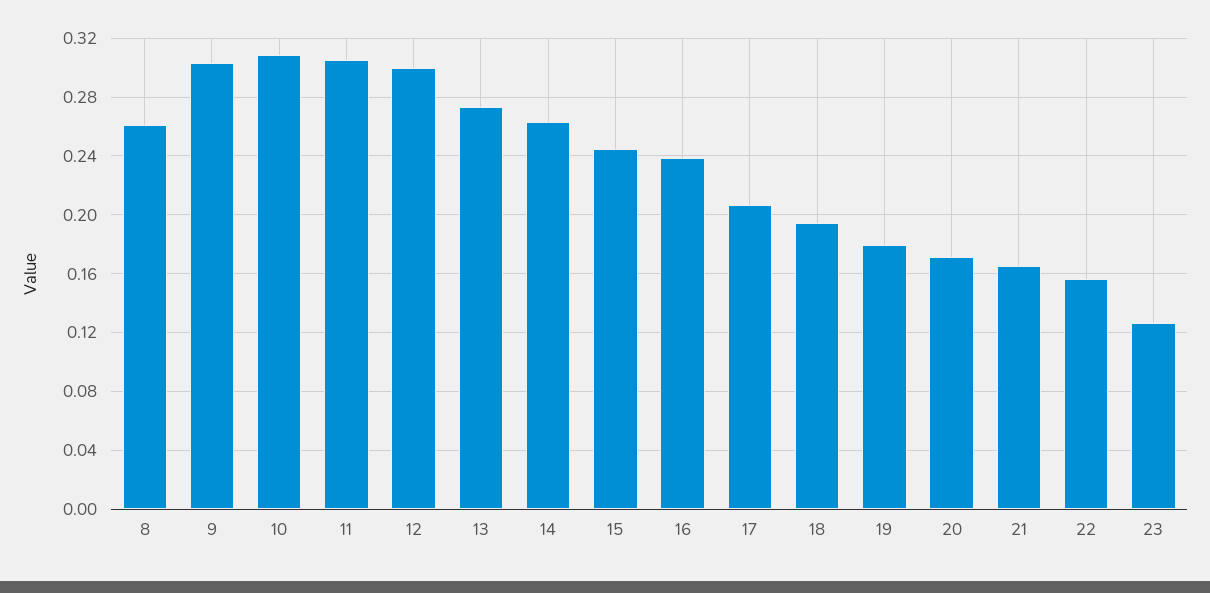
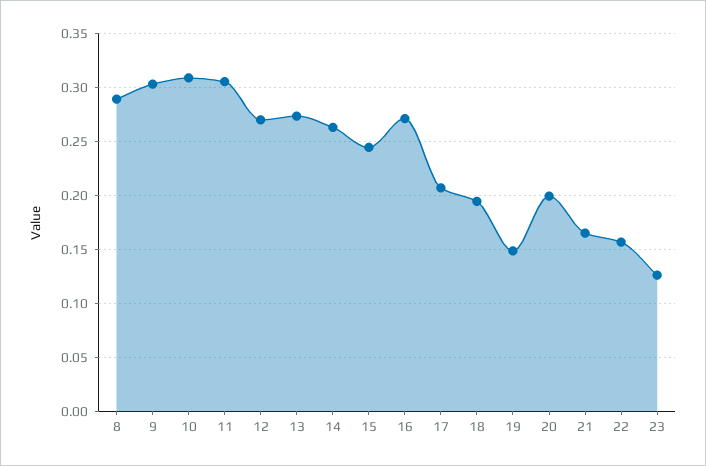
  {
-   "8": 0.26,
+   "8": 0.29,
    "9": 0.305,
    "10": 0.31,
    "11": 0.305,
-   "12": 0.3,
+   "12": 0.27,
    "13": 0.275,
    "14": 0.265,
    "15": 0.245,
-   "16": 0.24,
+   "16": 0.27,
    "17": 0.205,
    "18": 0.195,
-   "19": 0.18,
+   "19": 0.15,
-   "20": 0.17,
+   "20": 0.2,
    "21": 0.165,
    "22": 0.155,
    "23": 0.125
  }

